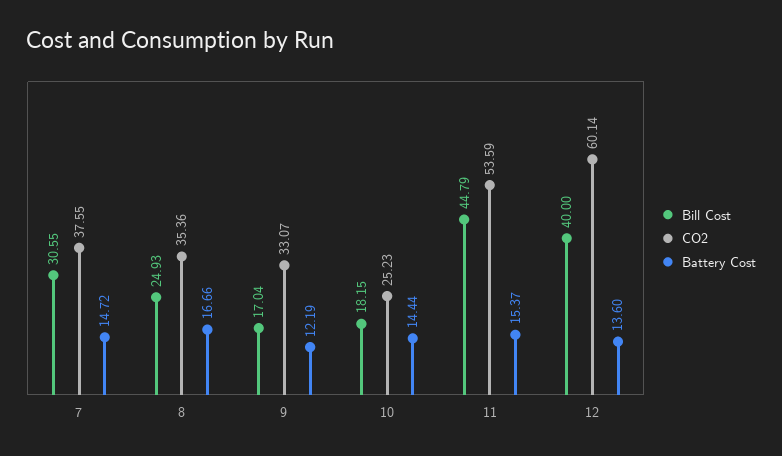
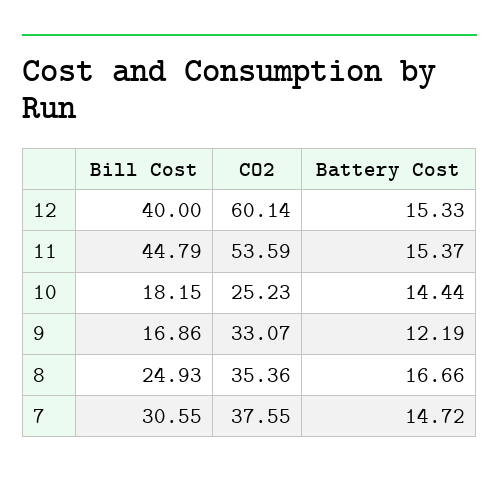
  {
    "Bill Cost": {
      "7": 30.55,
      "8": 24.93,
-     "9": 17.04,
+     "9": 16.86,
      "10": 18.15,
      "11": 44.79,
      "12": 40
    },
    "CO2": {
      "7": 37.55,
      "8": 35.36,
      "9": 33.07,
      "10": 25.23,
      "11": 53.59,
      "12": 60.14
    },
    "Battery Cost": {
      "7": 14.72,
      "8": 16.66,
      "9": 12.19,
      "10": 14.44,
      "11": 15.37,
-     "12": 13.6
+     "12": 15.33
    }
  }

